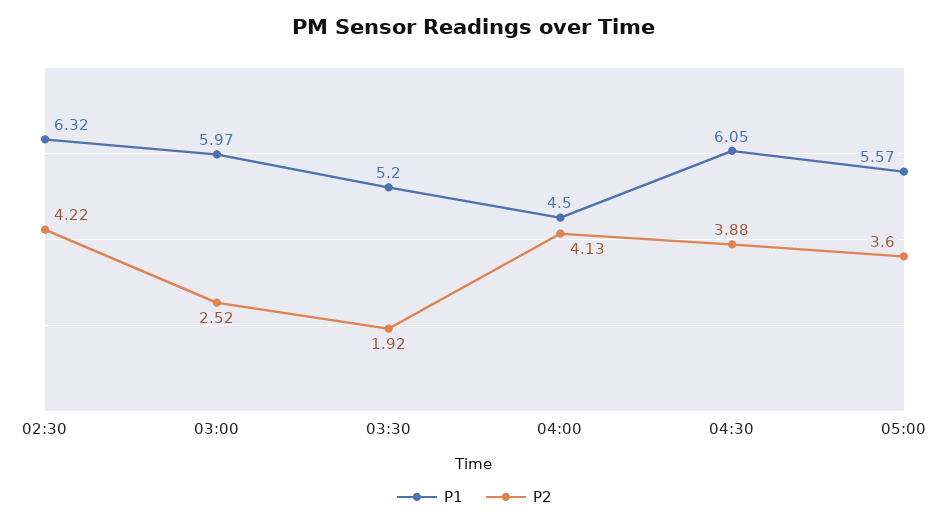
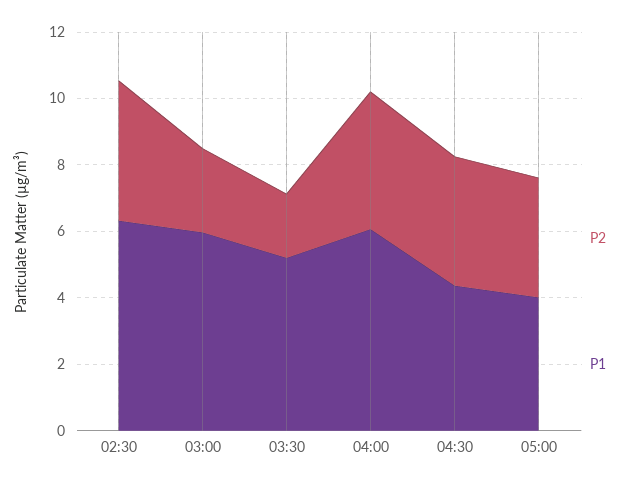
  {
    "P1": {
      "02:30": 6.32,
      "03:00": 5.97,
      "03:30": 5.2,
-     "04:00": 4.5,
+     "04:00": 6,
-     "04:30": 6.05,
+     "04:30": 4.5,
-     "05:00": 5.57
+     "05:00": 4
    },
    "P2": {
      "02:30": 4.22,
      "03:00": 2.52,
      "03:30": 1.92,
      "04:00": 4.13,
      "04:30": 3.88,
      "05:00": 3.6
    }
  }

